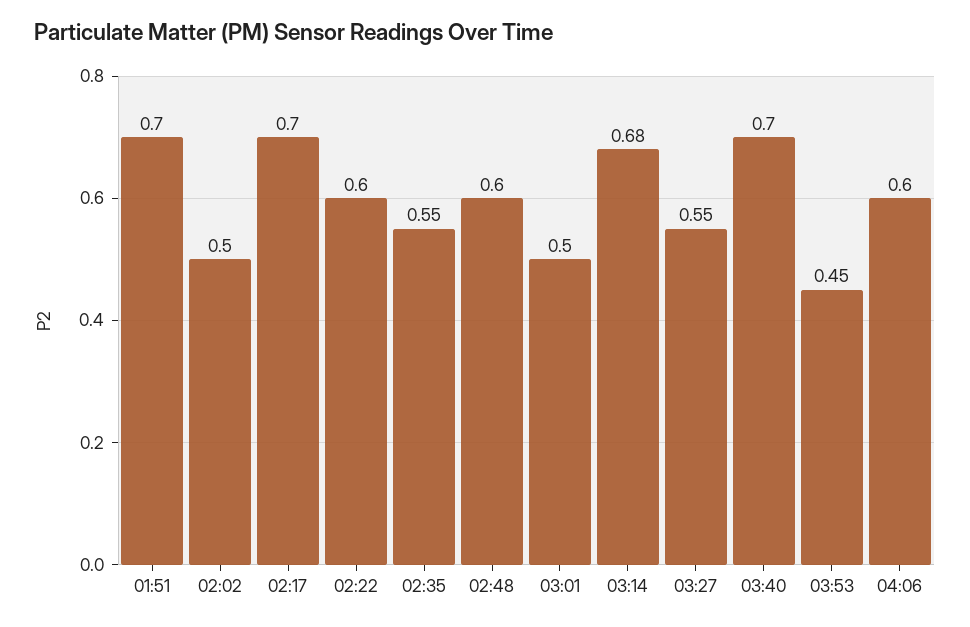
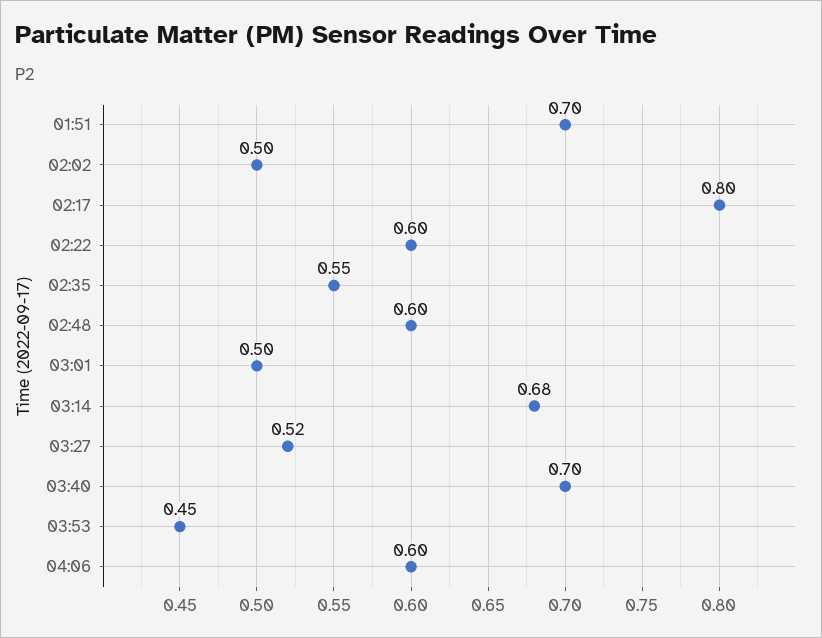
  {
    "01:51": 0.7,
    "02:02": 0.5,
-   "02:17": 0.7,
+   "02:17": 0.8,
    "02:22": 0.6,
    "02:35": 0.55,
    "02:48": 0.6,
    "03:01": 0.5,
    "03:14": 0.68,
-   "03:27": 0.55,
+   "03:27": 0.52,
    "03:40": 0.7,
    "03:53": 0.45,
    "04:06": 0.6
  }

